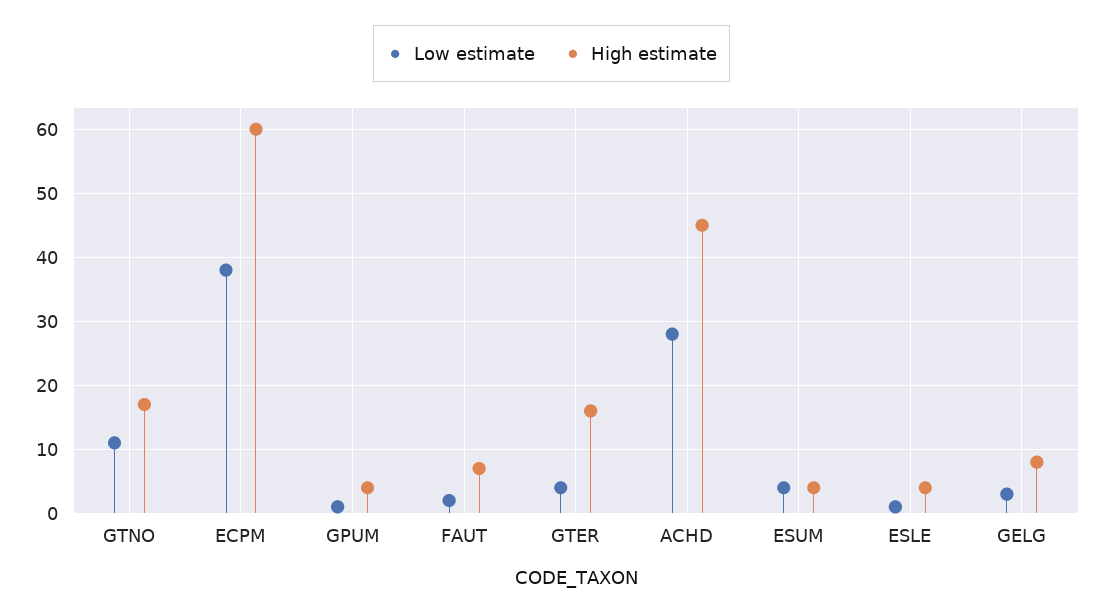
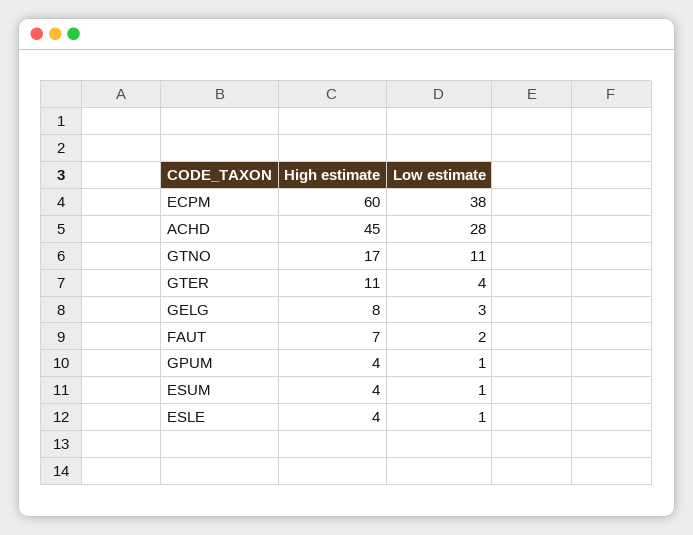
  {
    "Low estimate": {
      "GTNO": 11,
      "ECPM": 38,
      "GPUM": 1,
      "FAUT": 2,
      "GTER": 4,
      "ACHD": 28,
-     "ESUM": 4,
+     "ESUM": 1,
      "ESLE": 1,
      "GELG": 3
    },
    "High estimate": {
      "GTNO": 17,
      "ECPM": 60,
      "GPUM": 4,
      "FAUT": 7,
-     "GTER": 16,
+     "GTER": 11,
      "ACHD": 45,
      "ESUM": 4,
      "ESLE": 4,
      "GELG": 8
    }
  }

